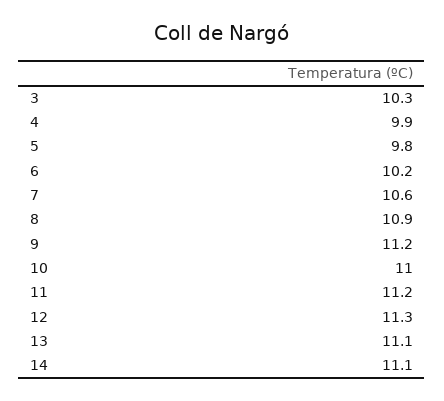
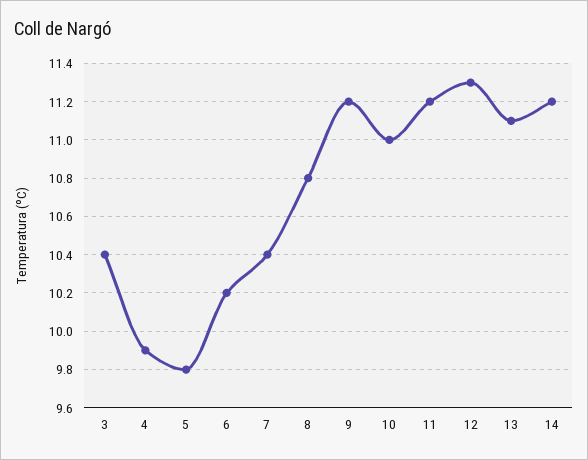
  {
-   "3": 10.3,
+   "3": 10.4,
    "4": 9.9,
    "5": 9.8,
    "6": 10.2,
-   "7": 10.6,
+   "7": 10.4,
-   "8": 10.9,
+   "8": 10.8,
    "9": 11.2,
    "10": 11,
    "11": 11.2,
    "12": 11.3,
    "13": 11.1,
-   "14": 11.1
+   "14": 11.2
  }

